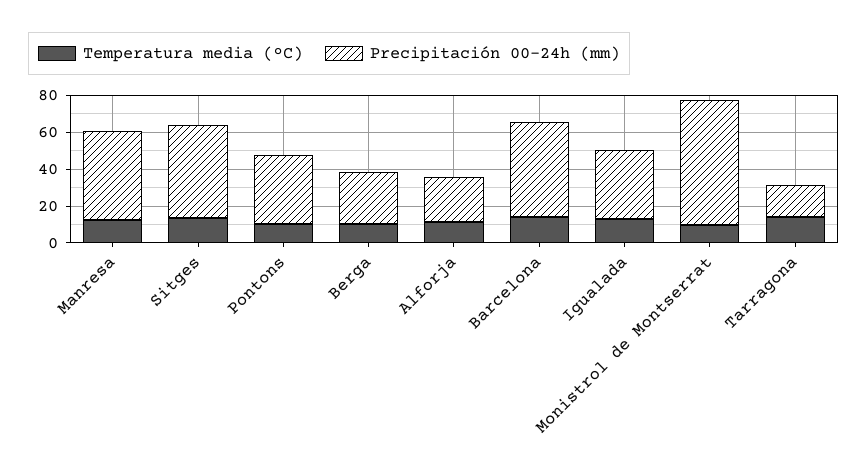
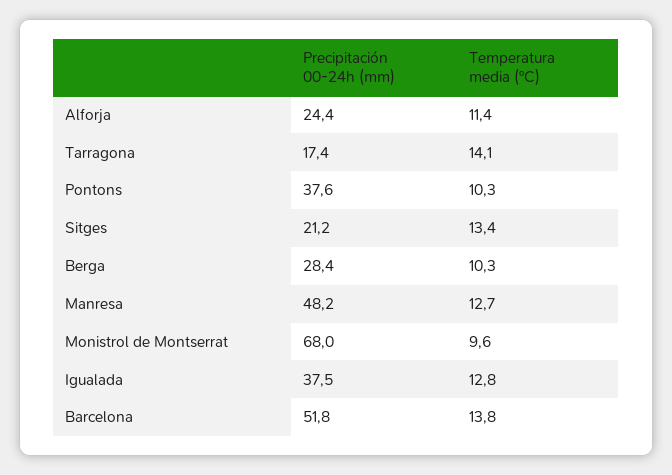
  {
    "Temperatura media (ºC)": {
      "Manresa": 12.7,
      "Sitges": 13.4,
      "Pontons": 10.3,
      "Berga": 10.3,
      "Alforja": 11.4,
      "Barcelona": 13.8,
      "Igualada": 12.8,
      "Monistrol de Montserrat": 9.6,
      "Tarragona": 14.1
    },
    "Precipitación 00-24h (mm)": {
      "Manresa": 48.2,
-     "Sitges": 50,
+     "Sitges": 21.2,
      "Pontons": 37.6,
      "Berga": 28.4,
      "Alforja": 24.4,
      "Barcelona": 51.8,
      "Igualada": 37.5,
      "Monistrol de Montserrat": 68,
      "Tarragona": 17.4
    }
  }

